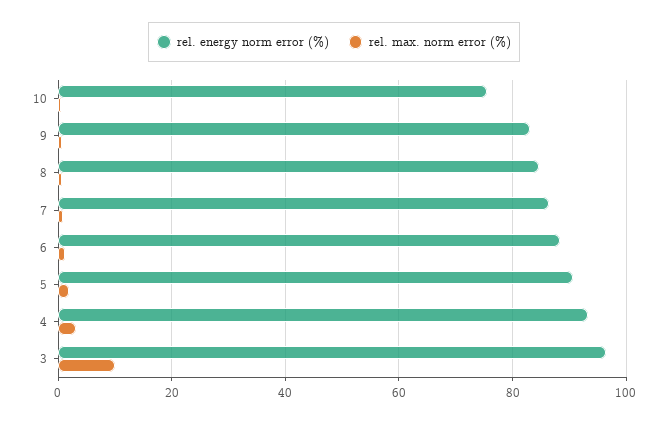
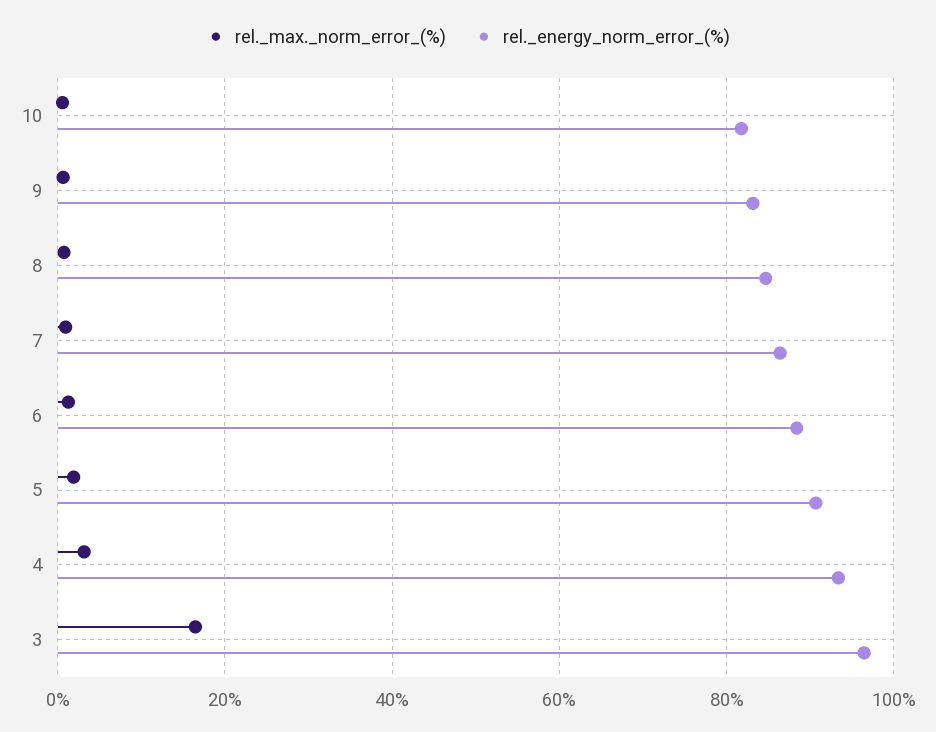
  {
    "rel. energy norm error (%)": {
-     "10": 76,
+     "10": 82,
      "9": 84,
      "8": 84,
      "7": 86,
      "6": 88,
      "5": 90,
      "4": 94,
      "3": 96
    },
    "rel. max. norm error (%)": {
      "10": 0,
      "9": 0,
      "8": 0,
      "7": 0,
      "6": 2,
      "5": 2,
      "4": 4,
-     "3": 10
+     "3": 16
    }
  }

